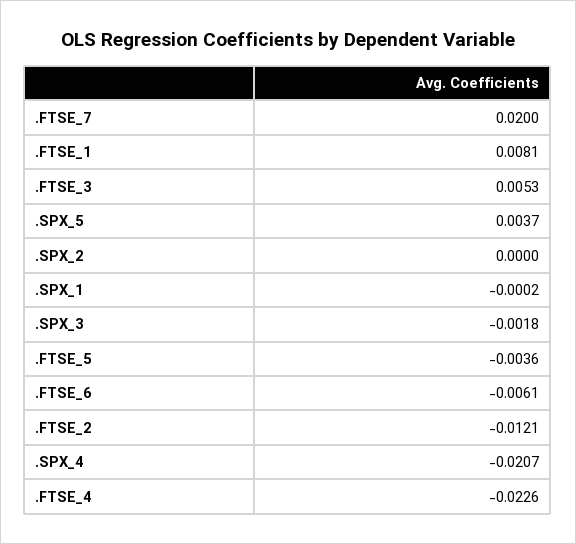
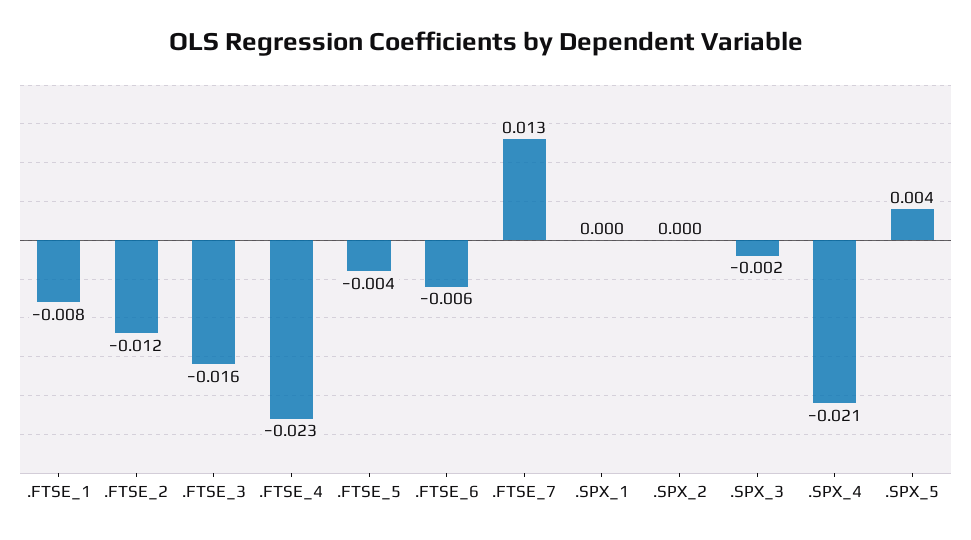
  {
-   ".FTSE_7": 0.02,
+   ".FTSE_7": 0.013,
-   ".FTSE_1": 0.0081,
+   ".FTSE_1": -0.008,
-   ".FTSE_3": 0.0053,
+   ".FTSE_3": -0.016,
    ".SPX_5": 0.0037,
    ".SPX_2": 0,
    ".SPX_1": -0.0002,
    ".SPX_3": -0.0018,
    ".FTSE_5": -0.0036,
    ".FTSE_6": -0.0061,
    ".FTSE_2": -0.0121,
    ".SPX_4": -0.0207,
    ".FTSE_4": -0.0226
  }

